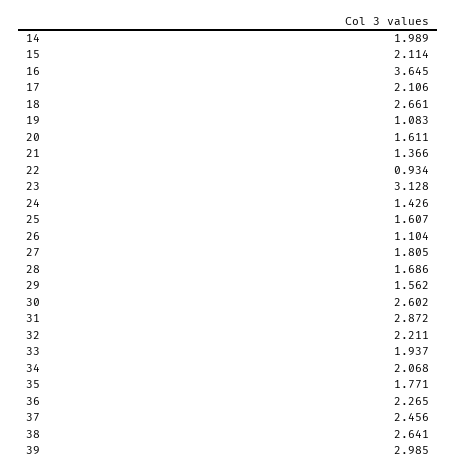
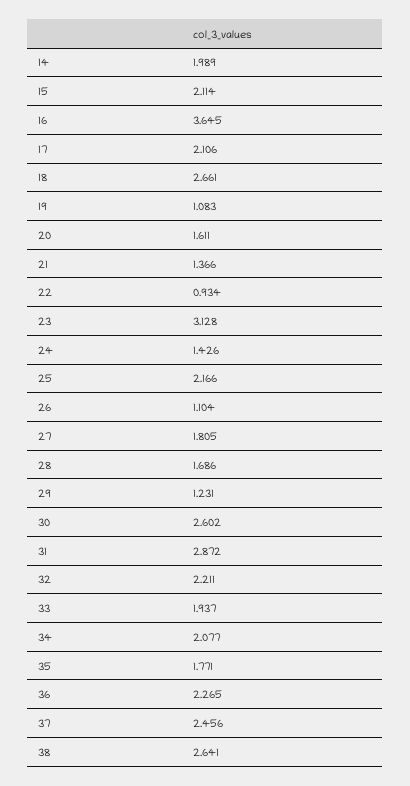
  {
    "14": 1.989,
    "15": 2.114,
    "16": 3.645,
    "17": 2.106,
    "18": 2.661,
    "19": 1.083,
    "20": 1.611,
    "21": 1.366,
    "22": 0.934,
    "23": 3.128,
    "24": 1.426,
-   "25": 1.607,
+   "25": 2.166,
    "26": 1.104,
    "27": 1.805,
    "28": 1.686,
-   "29": 1.562,
+   "29": 1.231,
    "30": 2.602,
    "31": 2.872,
    "32": 2.211,
    "33": 1.937,
-   "34": 2.068,
+   "34": 2.077,
    "35": 1.771,
    "36": 2.265,
    "37": 2.456,
-   "38": 2.641,
+   "38": 2.641
-   "39": 2.985
  }

